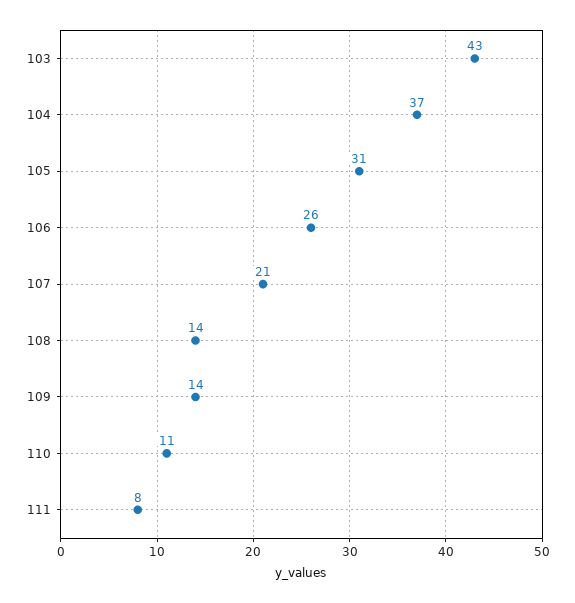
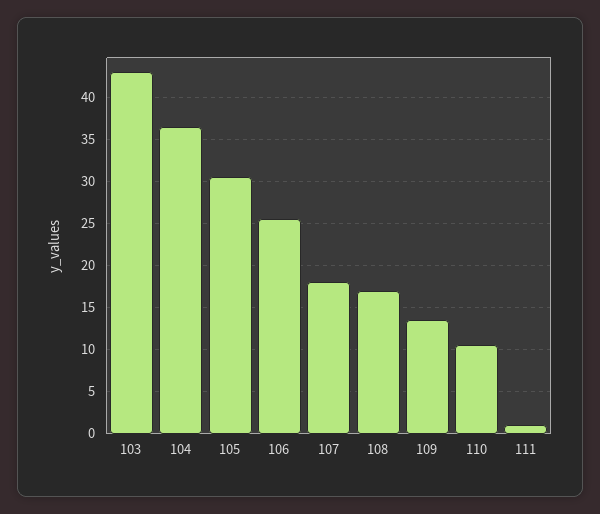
  {
    "103": 43,
    "104": 37,
    "105": 31,
    "106": 26,
-   "107": 21,
+   "107": 18,
-   "108": 14,
+   "108": 17,
    "109": 14,
    "110": 11,
-   "111": 8
+   "111": 1
  }

